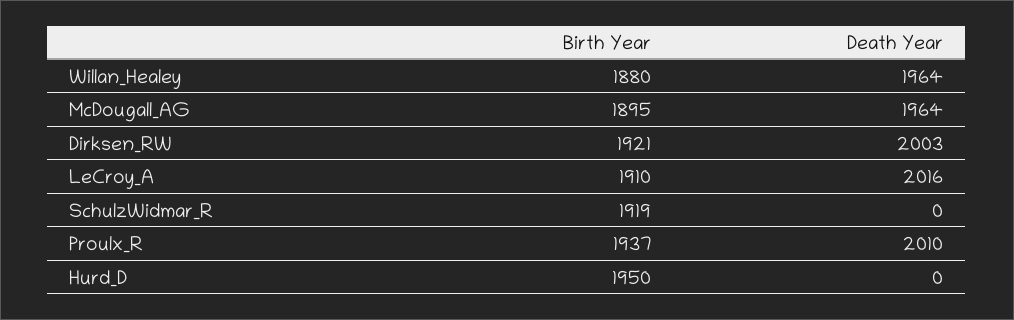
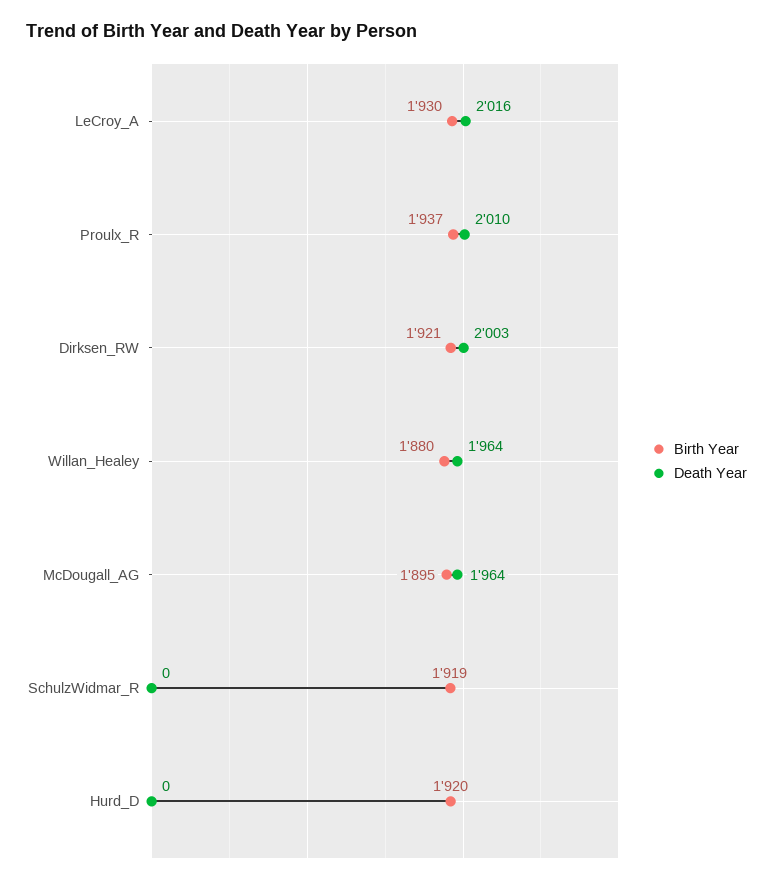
  {
    "Birth Year": {
      "Willan_Healey": 1880,
      "McDougall_AG": 1895,
      "Dirksen_RW": 1921,
-     "LeCroy_A": 1910,
+     "LeCroy_A": 1930,
      "SchulzWidmar_R": 1919,
      "Proulx_R": 1937,
-     "Hurd_D": 1950
+     "Hurd_D": 1920
    },
    "Death Year": {
      "Willan_Healey": 1964,
      "McDougall_AG": 1964,
      "Dirksen_RW": 2003,
      "LeCroy_A": 2016,
      "SchulzWidmar_R": 0,
      "Proulx_R": 2010,
      "Hurd_D": 0
    }
  }

